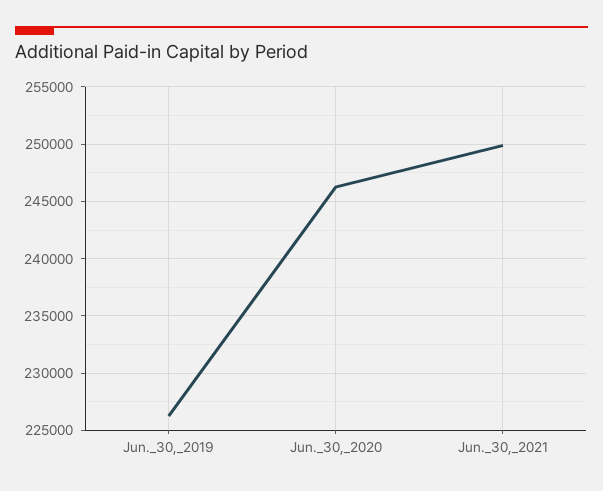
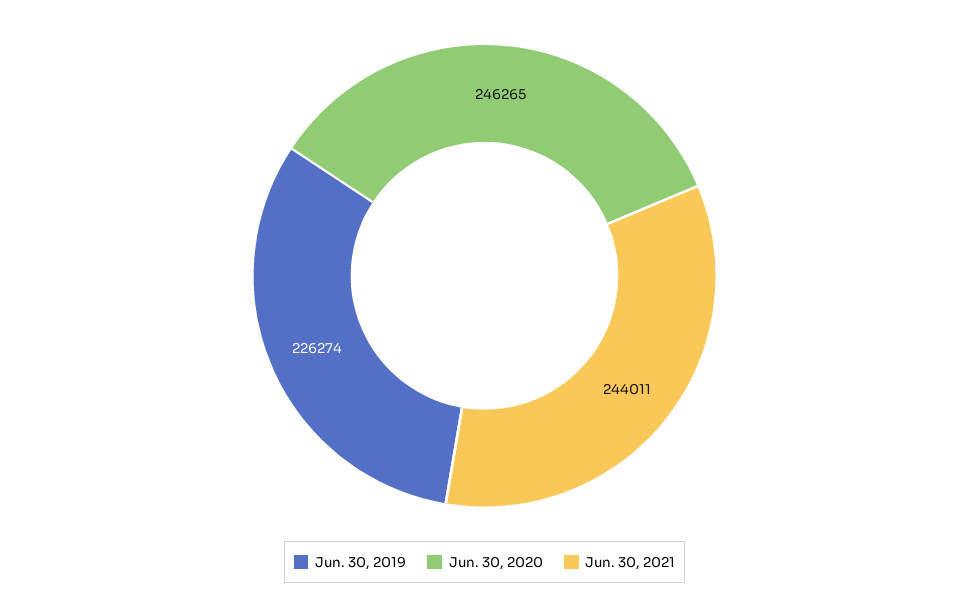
  {
    "Jun._30,_2019": 226274,
    "Jun._30,_2020": 246265,
-   "Jun._30,_2021": 250000
+   "Jun._30,_2021": 244011
  }

